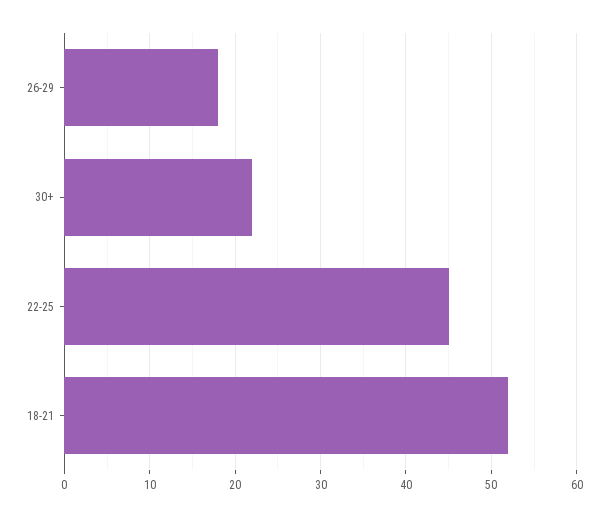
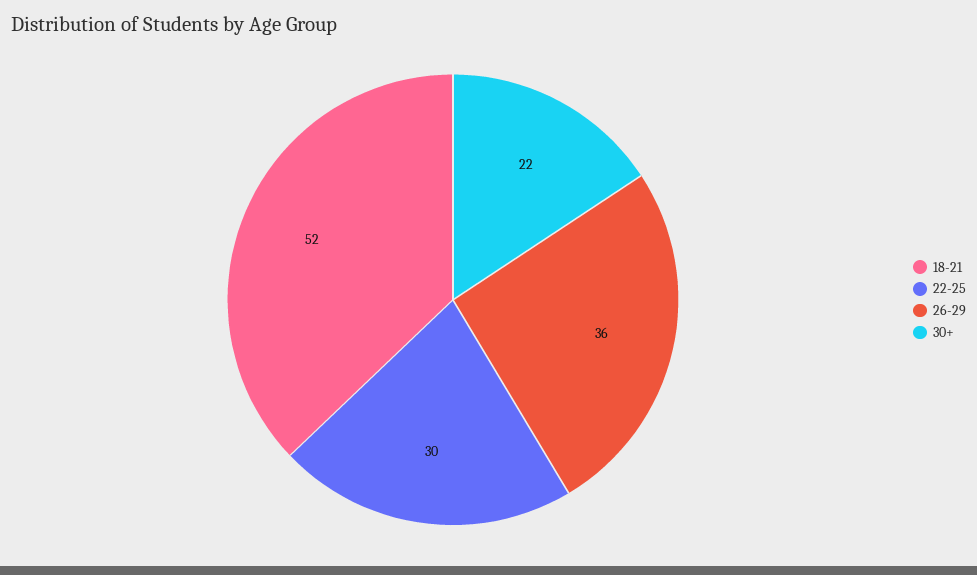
  {
-   "26-29": 18,
+   "26-29": 36,
    "30+": 22,
-   "22-25": 45,
+   "22-25": 30,
    "18-21": 52
  }

